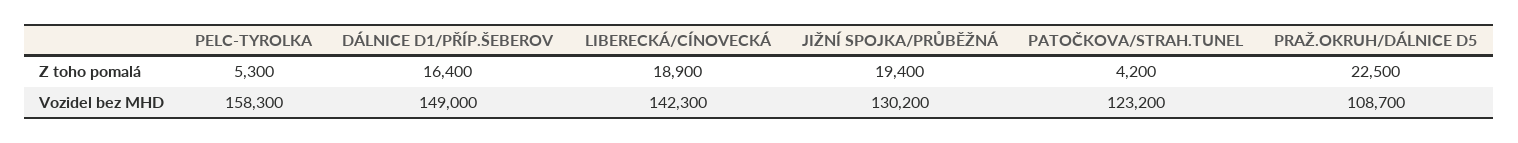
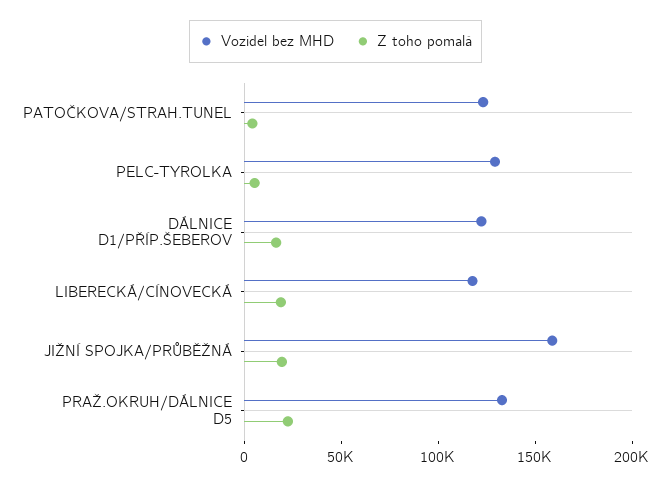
  {
    "Z toho pomalá": {
      "PELC-TYROLKA": 5300,
      "DÁLNICE D1/PŘÍP.ŠEBEROV": 16400,
      "LIBERECKÁ/CÍNOVECKÁ": 18900,
      "JIŽNÍ SPOJKA/PRŮBĚŽNÁ": 19400,
      "PATOČKOVA/STRAH.TUNEL": 4200,
      "PRAŽ.OKRUH/DÁLNICE D5": 22500
    },
    "Vozidel bez MHD": {
-     "PELC-TYROLKA": 158300,
+     "PELC-TYROLKA": 130000,
-     "DÁLNICE D1/PŘÍP.ŠEBEROV": 149000,
+     "DÁLNICE D1/PŘÍP.ŠEBEROV": 120000,
-     "LIBERECKÁ/CÍNOVECKÁ": 142300,
+     "LIBERECKÁ/CÍNOVECKÁ": 120000,
-     "JIŽNÍ SPOJKA/PRŮBĚŽNÁ": 130200,
+     "JIŽNÍ SPOJKA/PRŮBĚŽNÁ": 160000,
      "PATOČKOVA/STRAH.TUNEL": 123200,
-     "PRAŽ.OKRUH/DÁLNICE D5": 108700
+     "PRAŽ.OKRUH/DÁLNICE D5": 130000
    }
  }

